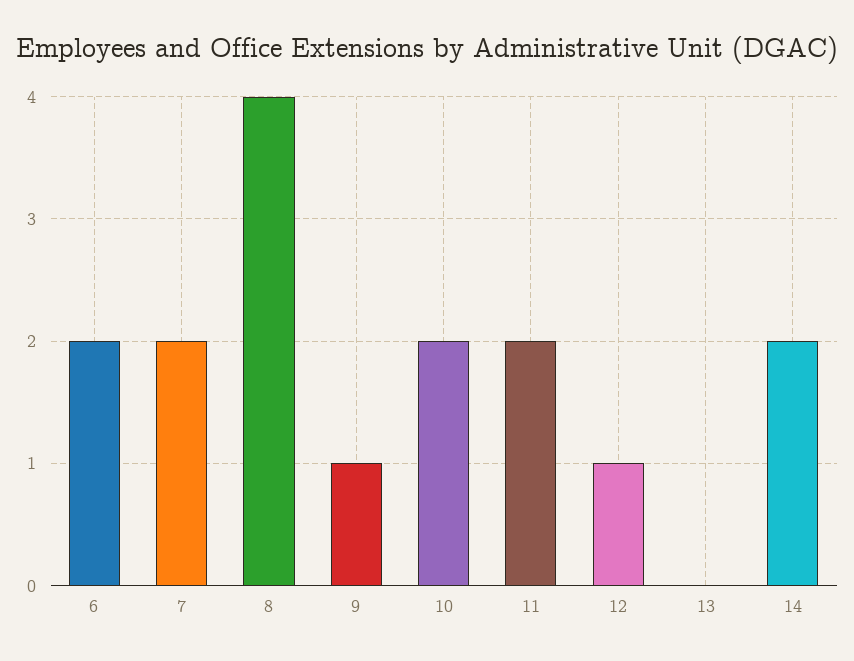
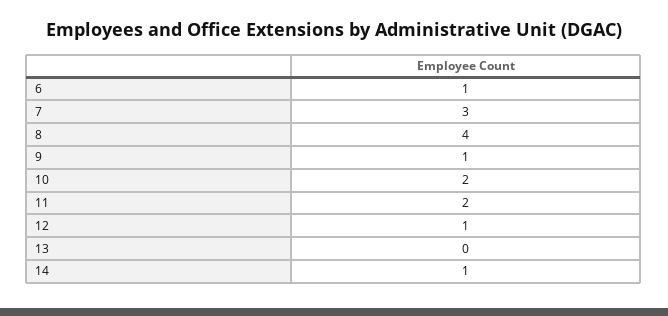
  {
-   "6": 2,
+   "6": 1,
-   "7": 2,
+   "7": 3,
    "8": 4,
    "9": 1,
    "10": 2,
    "11": 2,
    "12": 1,
    "13": 0,
-   "14": 2
+   "14": 1
  }

